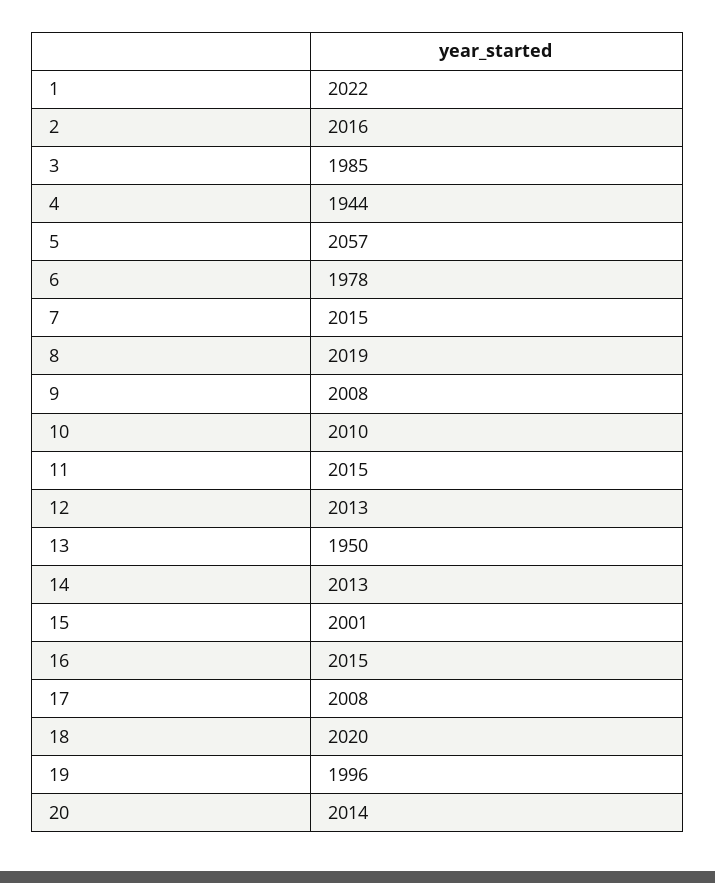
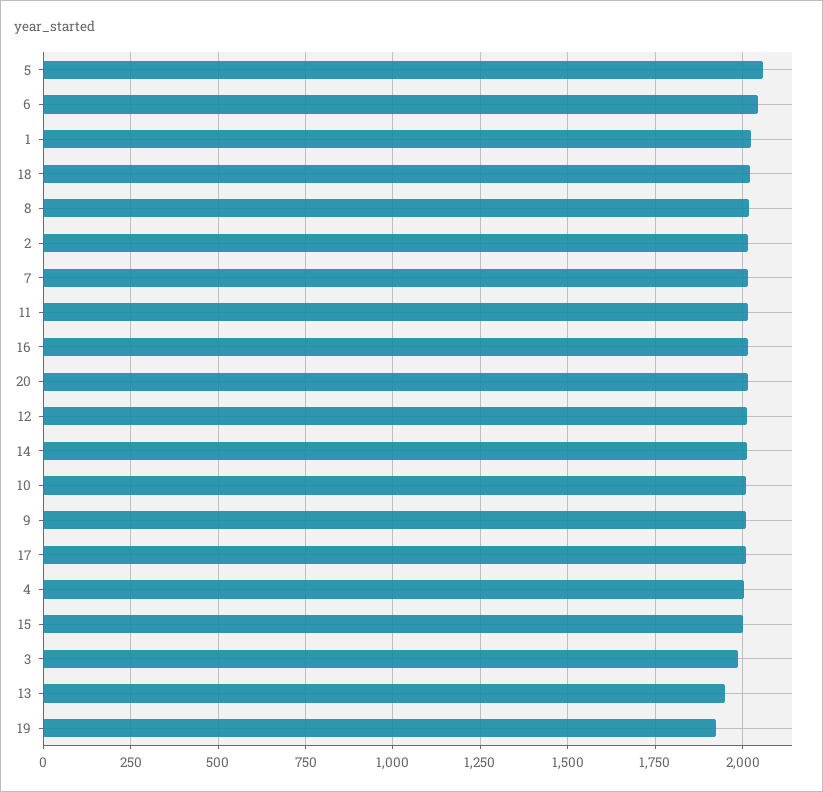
  {
    "1": 2022,
    "2": 2016,
    "3": 1985,
-   "4": 1944,
+   "4": 2000,
    "5": 2057,
-   "6": 1978,
+   "6": 2050,
    "7": 2015,
    "8": 2019,
    "9": 2008,
    "10": 2010,
    "11": 2015,
    "12": 2013,
    "13": 1950,
    "14": 2013,
    "15": 2001,
    "16": 2015,
    "17": 2008,
    "18": 2020,
-   "19": 1996,
+   "19": 1925,
    "20": 2014
  }

